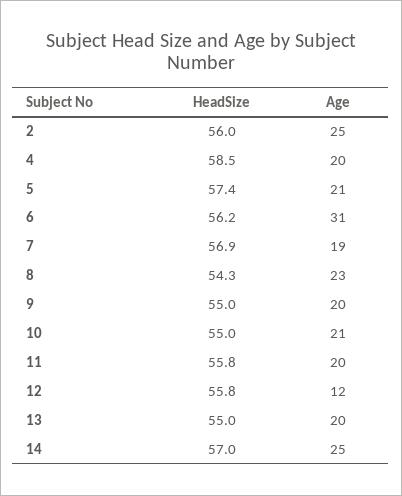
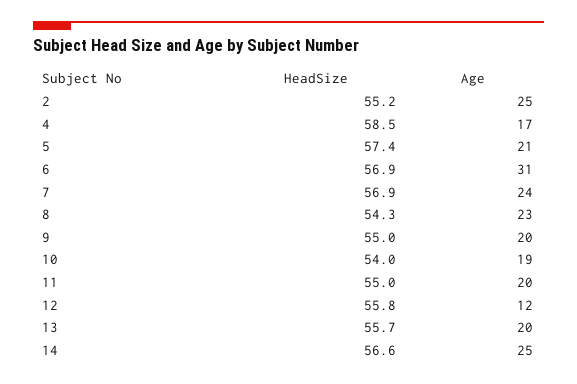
  {
    "HeadSize": {
-     "2": 56,
+     "2": 55.2,
      "4": 58.5,
      "5": 57.4,
-     "6": 56.2,
+     "6": 56.9,
      "7": 56.9,
      "8": 54.3,
      "9": 55,
-     "10": 55,
+     "10": 54,
-     "11": 55.8,
+     "11": 55,
      "12": 55.8,
-     "13": 55,
+     "13": 55.7,
-     "14": 57
+     "14": 56.6
    },
    "Age": {
      "2": 25,
-     "4": 20,
+     "4": 17,
      "5": 21,
      "6": 31,
-     "7": 19,
+     "7": 24,
      "8": 23,
      "9": 20,
-     "10": 21,
+     "10": 19,
      "11": 20,
      "12": 12,
      "13": 20,
      "14": 25
    }
  }

